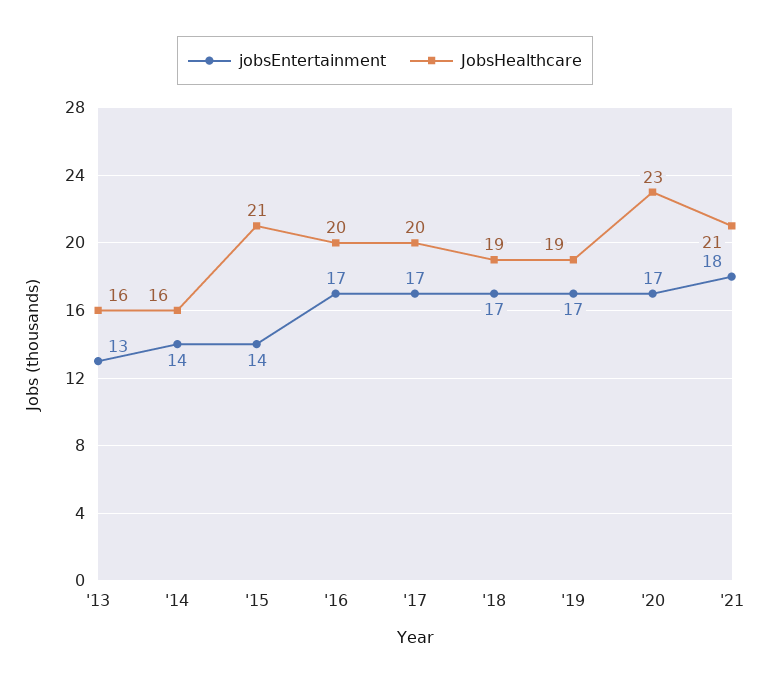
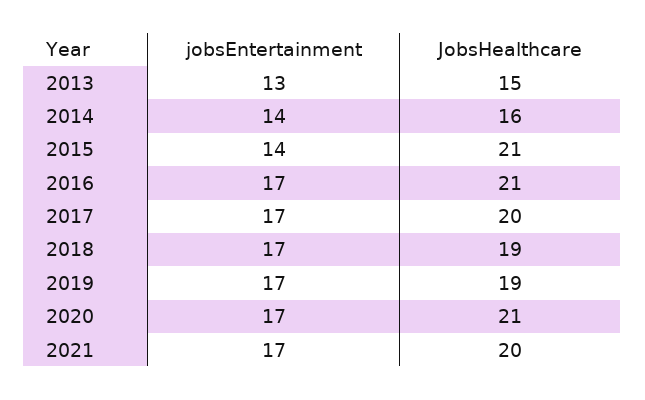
  {
    "jobsEntertainment": {
      "'13": 13,
      "'14": 14,
      "'15": 14,
      "'16": 17,
      "'17": 17,
      "'18": 17,
      "'19": 17,
      "'20": 17,
-     "'21": 18
+     "'21": 17
    },
    "JobsHealthcare": {
-     "'13": 16,
+     "'13": 15,
      "'14": 16,
      "'15": 21,
-     "'16": 20,
+     "'16": 21,
      "'17": 20,
      "'18": 19,
      "'19": 19,
-     "'20": 23,
+     "'20": 21,
-     "'21": 21
+     "'21": 20
    }
  }

